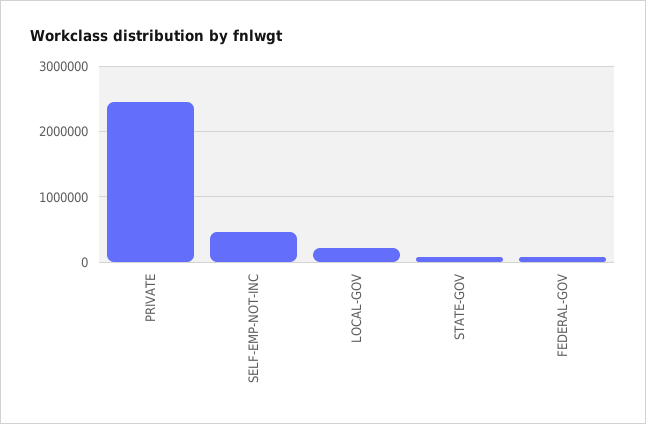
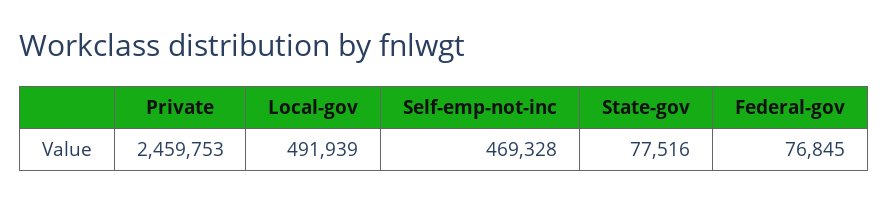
  {
    "PRIVATE": 2459753,
    "SELF-EMP-NOT-INC": 469328,
-   "LOCAL-GOV": 200000,
+   "LOCAL-GOV": 491939,
    "STATE-GOV": 77516,
    "FEDERAL-GOV": 76845
  }

